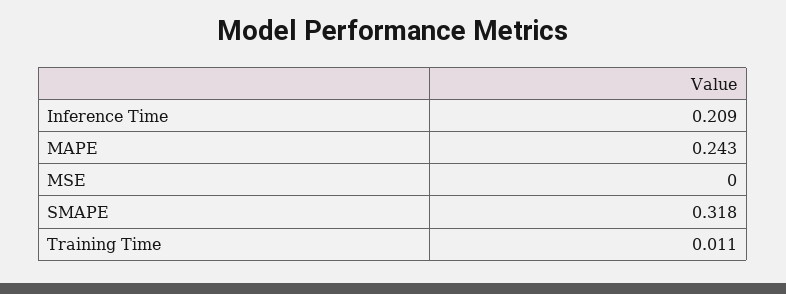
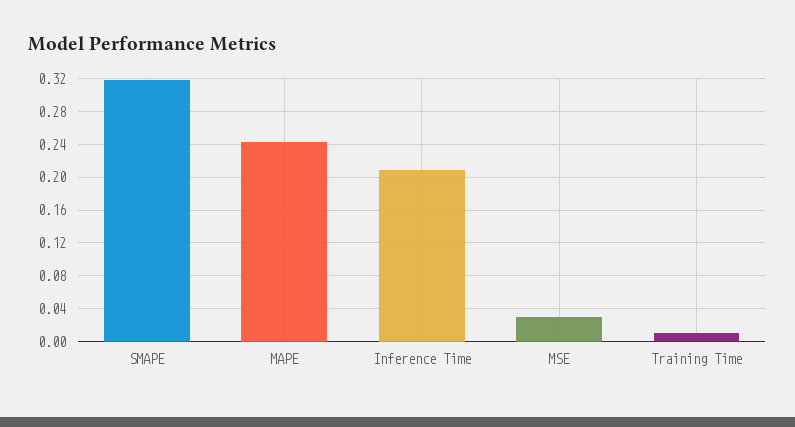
  {
    "Inference Time": 0.209,
    "MAPE": 0.243,
-   "MSE": 0,
+   "MSE": 0.03,
    "SMAPE": 0.318,
    "Training Time": 0.011
  }

